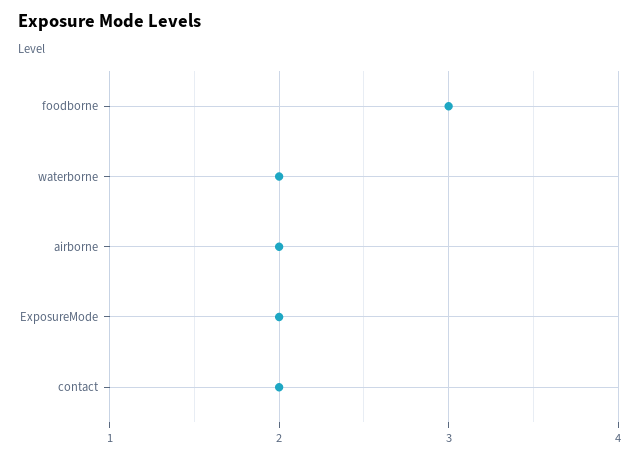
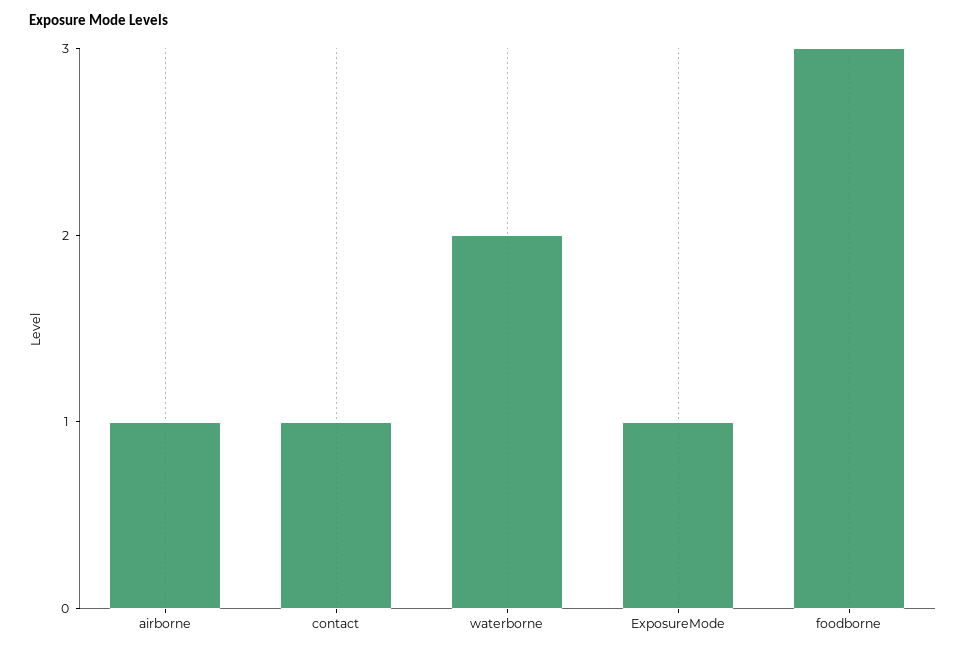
  {
    "foodborne": 3,
    "waterborne": 2,
-   "airborne": 2,
+   "airborne": 1,
-   "ExposureMode": 2,
+   "ExposureMode": 1,
-   "contact": 2
+   "contact": 1
  }

